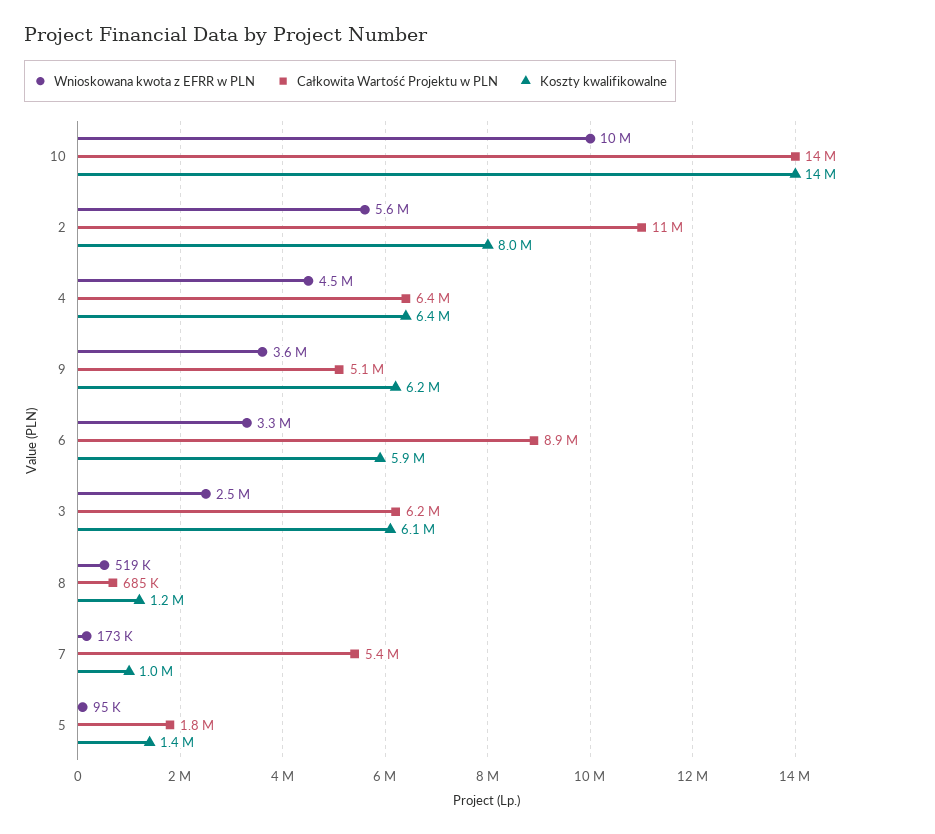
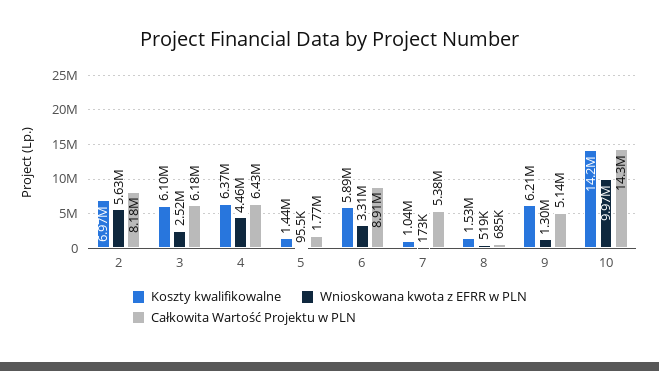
  {
    "Wnioskowana kwota z EFRR w PLN": {
      "10": 9970000,
      "2": 5630000,
      "4": 4460000,
-     "9": 3600000,
+     "9": 1300000,
      "6": 3310000,
      "3": 2520000,
      "8": 519000,
      "7": 173000,
      "5": 95500
    },
    "Całkowita Wartość Projektu w PLN": {
      "10": 14300000,
-     "2": 11000000,
+     "2": 8180000,
      "4": 6430000,
      "9": 5140000,
      "6": 8910000,
      "3": 6180000,
      "8": 685000,
      "7": 5380000,
      "5": 1770000
    },
    "Koszty kwalifikowalne": {
      "10": 14200000,
-     "2": 8000000,
+     "2": 6970000,
      "4": 6370000,
      "9": 6210000,
      "6": 5890000,
      "3": 6100000,
-     "8": 1200000,
+     "8": 1530000,
      "7": 1040000,
      "5": 1440000
    }
  }

